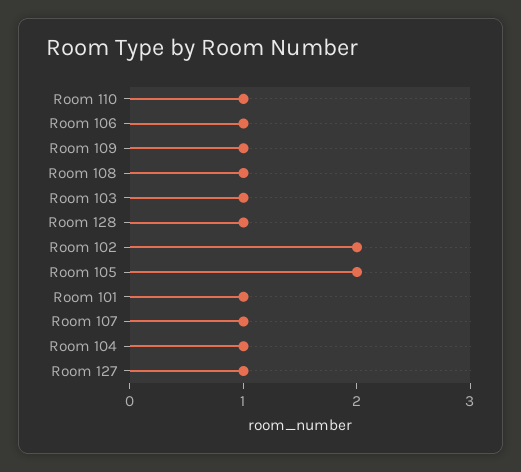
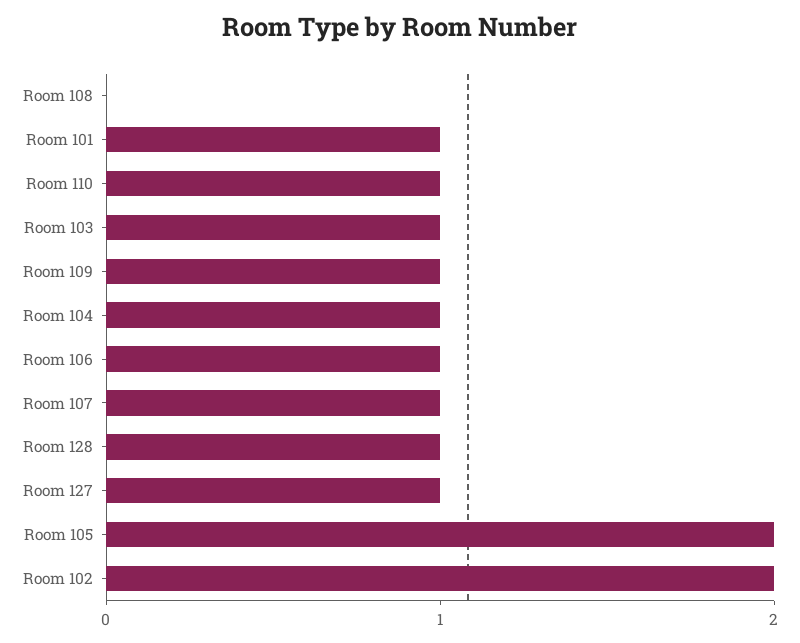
  {
    "Room 110": 1,
    "Room 106": 1,
    "Room 109": 1,
-   "Room 108": 1,
+   "Room 108": 0,
    "Room 103": 1,
    "Room 128": 1,
    "Room 102": 2,
    "Room 105": 2,
    "Room 101": 1,
    "Room 107": 1,
    "Room 104": 1,
    "Room 127": 1
  }

